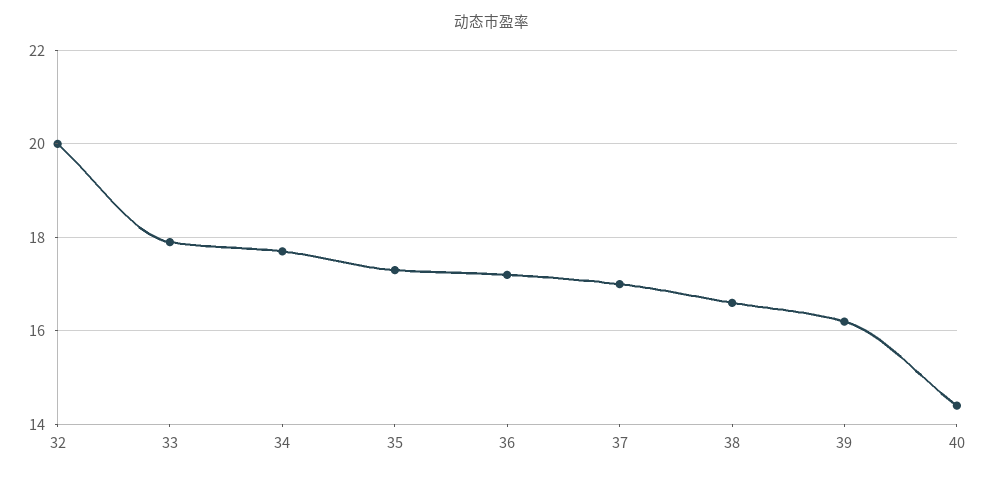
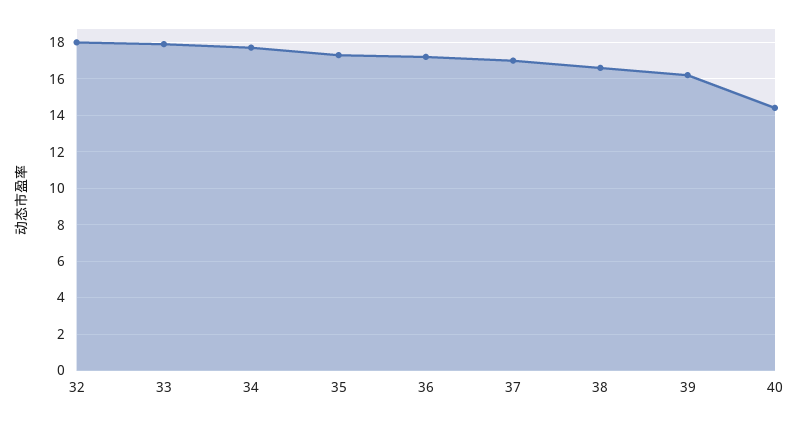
  {
-   "32": 20,
+   "32": 18,
    "33": 18,
    "34": 17.5,
    "35": 17.5,
    "36": 17,
    "37": 17,
    "38": 16.5,
    "39": 16,
    "40": 14.5
  }

